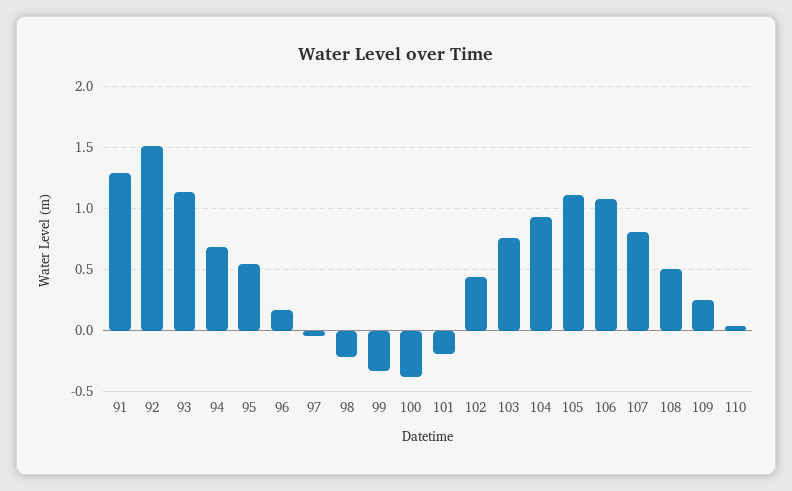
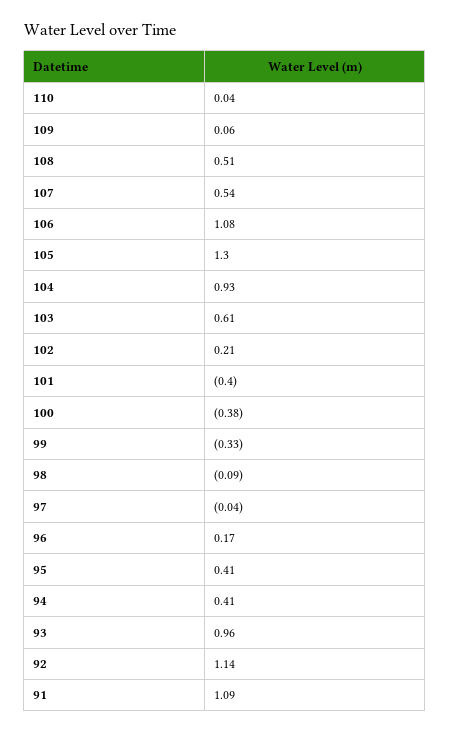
  {
-   "91": 1.3,
+   "91": 1.09,
-   "92": 1.5,
+   "92": 1.14,
-   "93": 1.15,
+   "93": 0.96,
-   "94": 0.7,
+   "94": 0.41,
-   "95": 0.55,
+   "95": 0.41,
    "96": 0.17,
    "97": -0.04,
-   "98": -0.2,
+   "98": -0.09,
    "99": -0.33,
    "100": -0.38,
-   "101": -0.2,
+   "101": -0.4,
-   "102": 0.45,
+   "102": 0.21,
-   "103": 0.75,
+   "103": 0.61,
    "104": 0.93,
-   "105": 1.1,
+   "105": 1.3,
    "106": 1.08,
-   "107": 0.8,
+   "107": 0.54,
    "108": 0.51,
-   "109": 0.25,
+   "109": 0.06,
    "110": 0.04
  }

